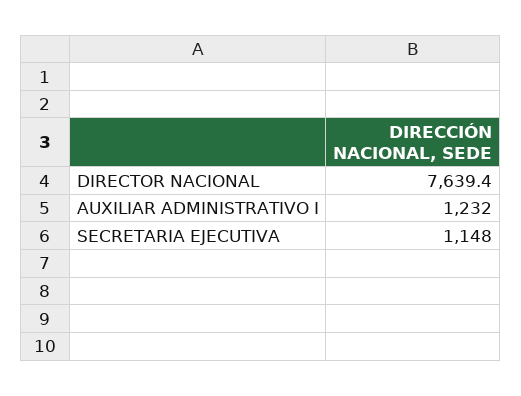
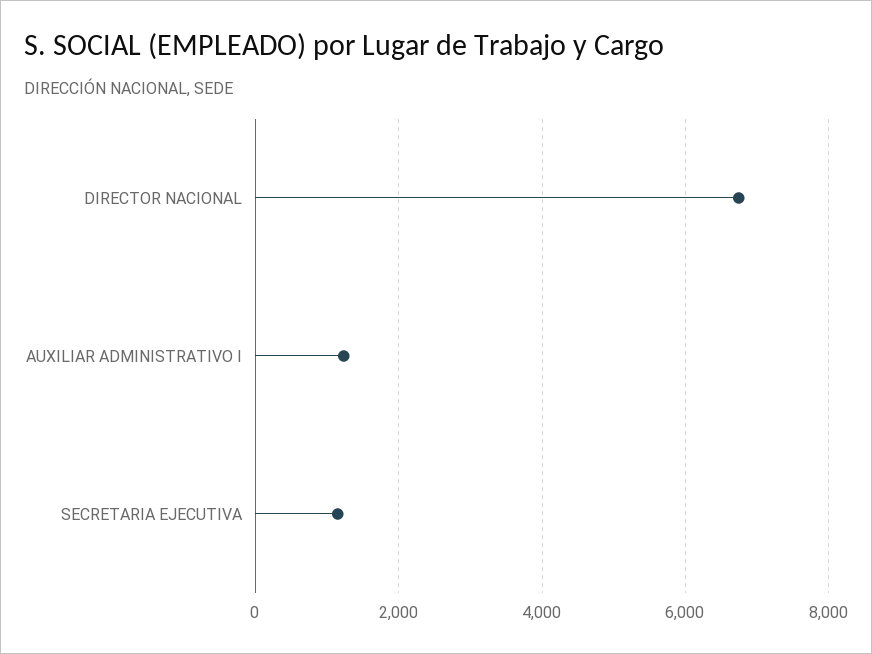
  {
-   "DIRECTOR NACIONAL": 7639.4,
+   "DIRECTOR NACIONAL": 6800,
    "AUXILIAR ADMINISTRATIVO I": 1232,
    "SECRETARIA EJECUTIVA": 1148
  }

